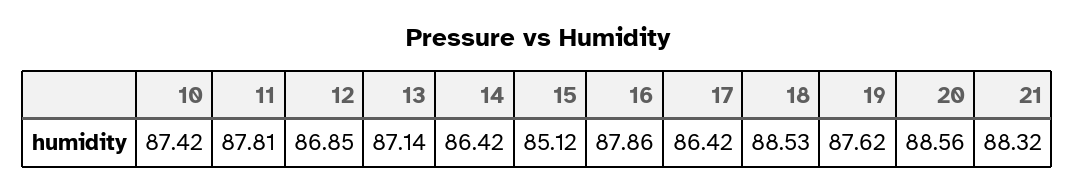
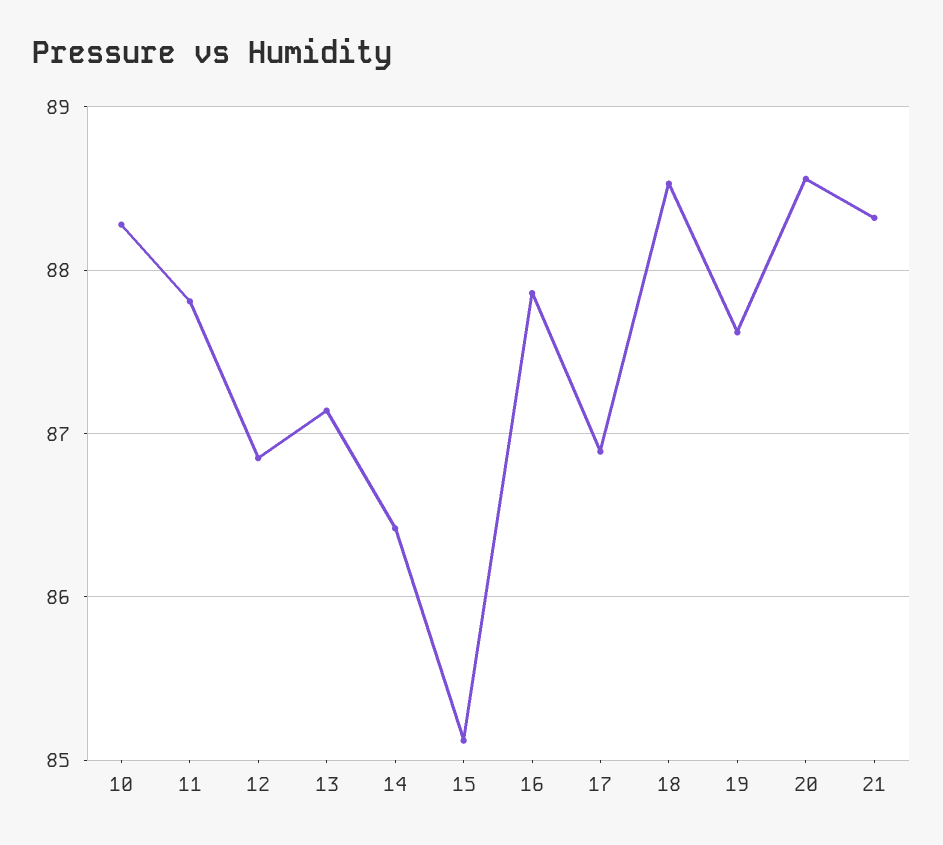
  {
-   "10": 87.42,
+   "10": 88.3,
    "11": 87.81,
    "12": 86.85,
    "13": 87.14,
    "14": 86.42,
    "15": 85.12,
    "16": 87.86,
-   "17": 86.42,
+   "17": 86.9,
    "18": 88.53,
    "19": 87.62,
    "20": 88.56,
    "21": 88.32
  }

